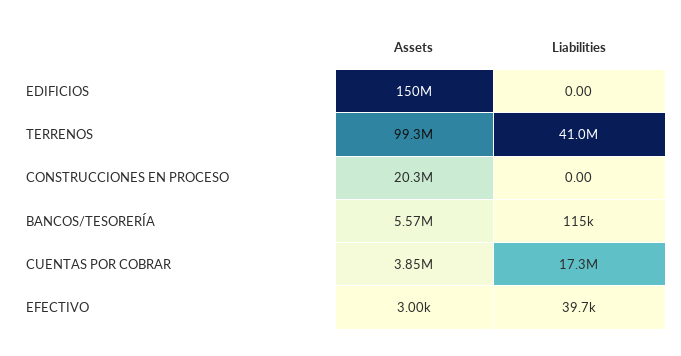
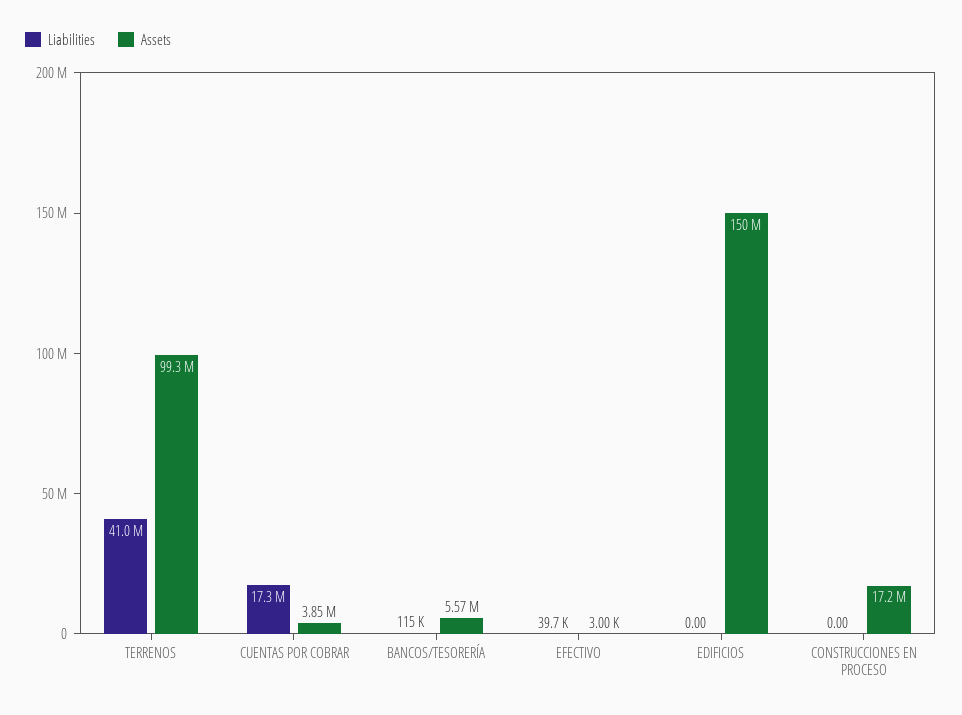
  {
    "Assets": {
      "EDIFICIOS": 150000000,
      "TERRENOS": 99300000,
-     "CONSTRUCCIONES EN PROCESO": 20300000,
+     "CONSTRUCCIONES EN PROCESO": 17200000,
      "BANCOS/TESORERÍA": 5570000,
      "CUENTAS POR COBRAR": 3850000,
      "EFECTIVO": 3000
    },
    "Liabilities": {
      "EDIFICIOS": 0,
      "TERRENOS": 41000000,
      "CONSTRUCCIONES EN PROCESO": 0,
      "BANCOS/TESORERÍA": 115000,
      "CUENTAS POR COBRAR": 17300000,
      "EFECTIVO": 39700
    }
  }

